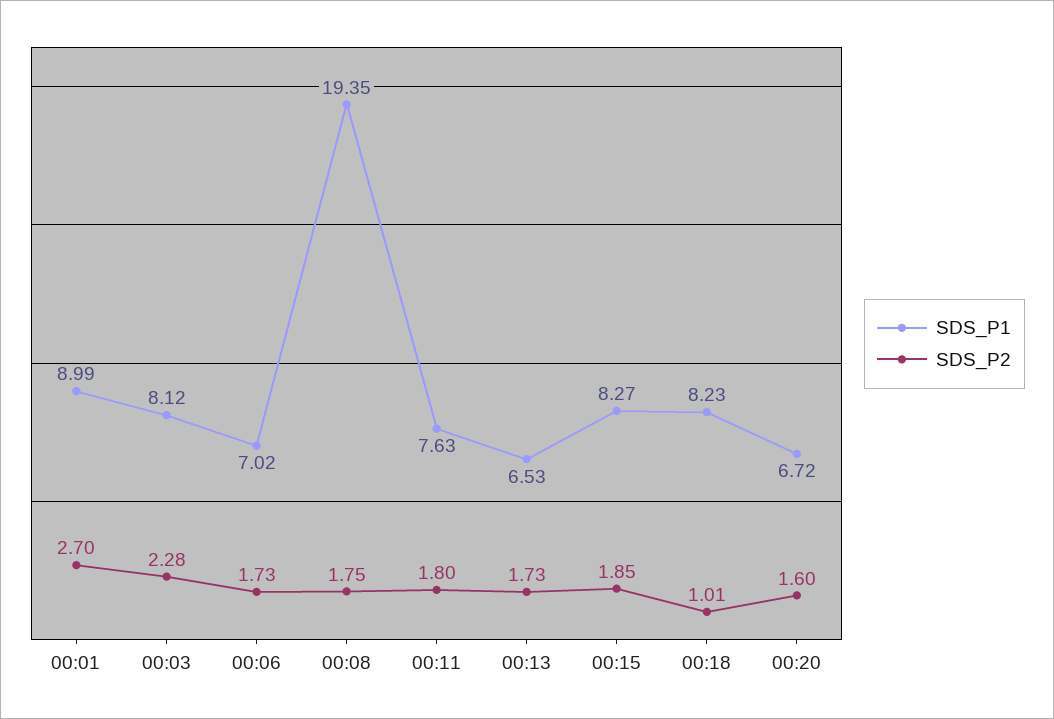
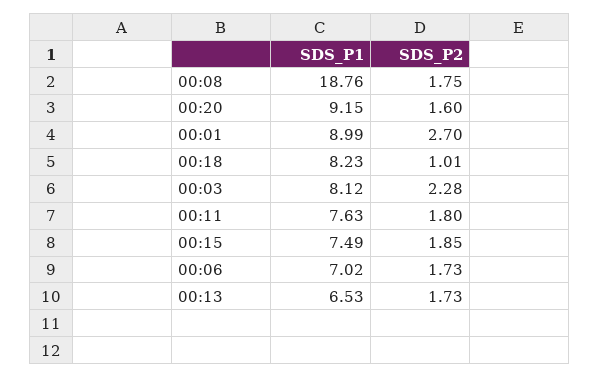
  {
    "SDS_P1": {
      "00:01": 8.99,
      "00:03": 8.12,
      "00:06": 7.02,
-     "00:08": 19.35,
+     "00:08": 18.76,
      "00:11": 7.63,
      "00:13": 6.53,
-     "00:15": 8.27,
+     "00:15": 7.49,
      "00:18": 8.23,
-     "00:20": 6.72
+     "00:20": 9.15
    },
    "SDS_P2": {
      "00:01": 2.7,
      "00:03": 2.28,
      "00:06": 1.73,
      "00:08": 1.75,
      "00:11": 1.8,
      "00:13": 1.73,
      "00:15": 1.85,
      "00:18": 1.01,
      "00:20": 1.6
    }
  }

